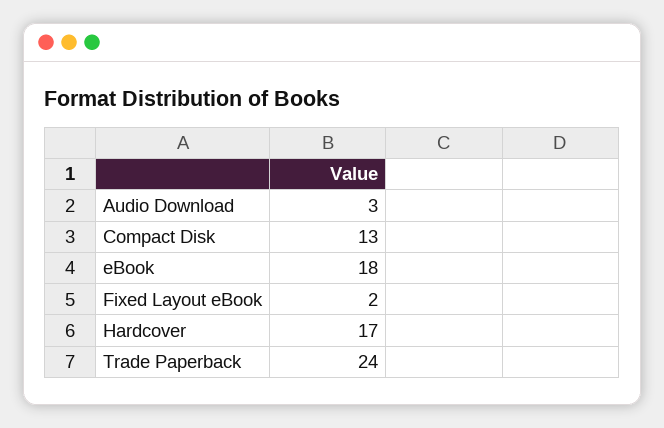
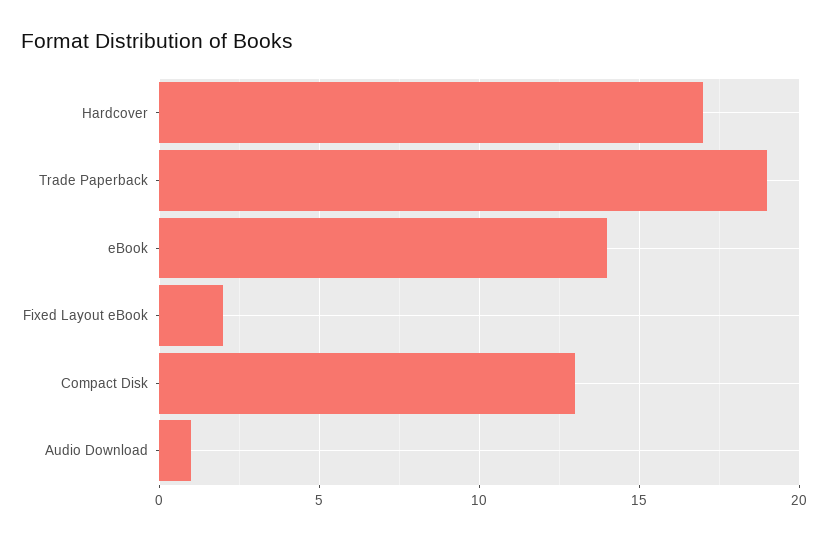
  {
-   "Audio Download": 3,
+   "Audio Download": 1,
    "Compact Disk": 13,
-   "eBook": 18,
+   "eBook": 14,
    "Fixed Layout eBook": 2,
    "Hardcover": 17,
-   "Trade Paperback": 24
+   "Trade Paperback": 19
  }

